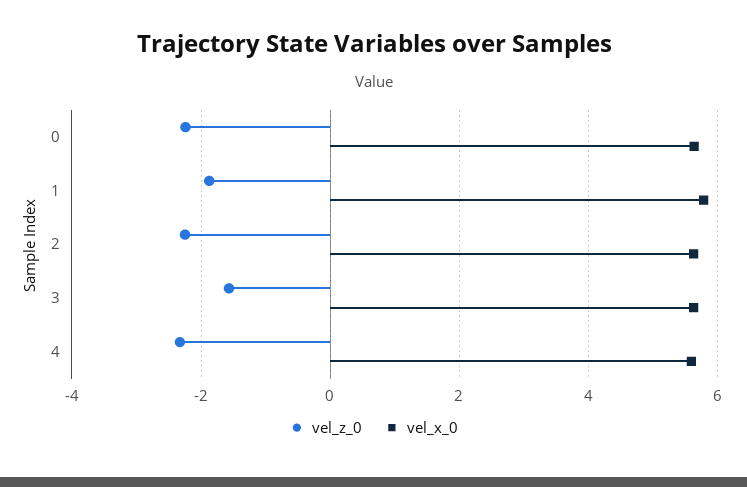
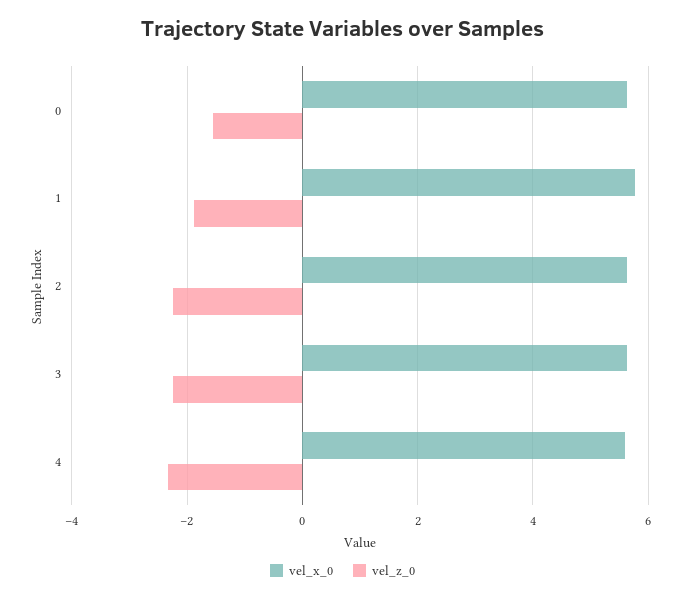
  {
    "vel_z_0": {
-     "0": -2.2,
+     "0": -1.6,
      "1": -1.8,
      "2": -2.2,
-     "3": -1.6,
+     "3": -2.2,
      "4": -2.4
    },
    "vel_x_0": {
      "0": 5.6,
      "1": 5.8,
      "2": 5.6,
      "3": 5.6,
      "4": 5.6
    }
  }

